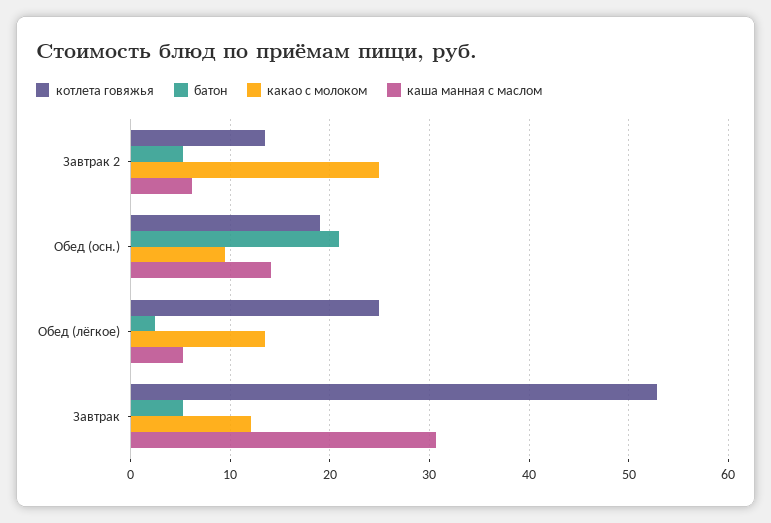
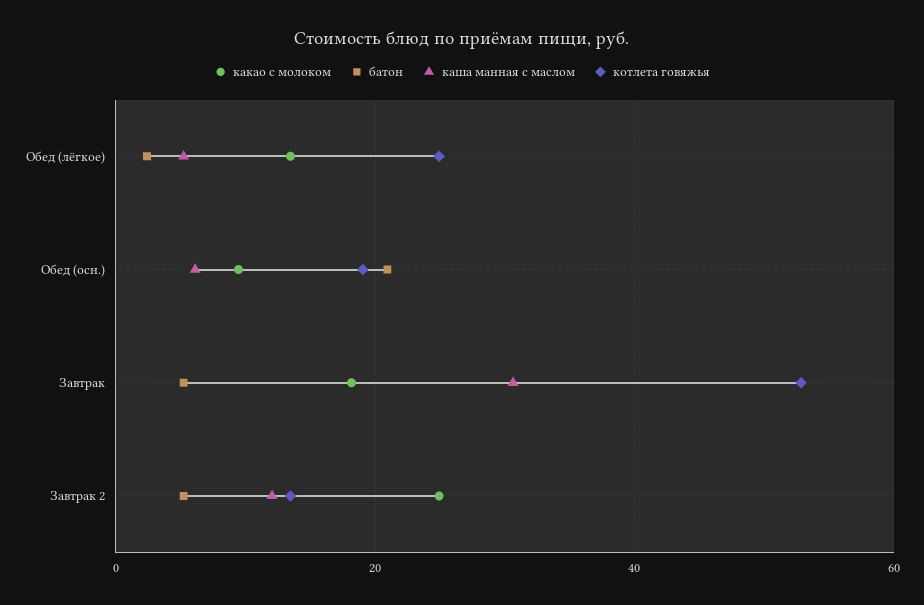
  {
    "котлета говяжья": {
      "Завтрак 2": 13,
      "Обед (осн.)": 19,
      "Обед (лёгкое)": 25,
      "Завтрак": 53
    },
    "батон": {
      "Завтрак 2": 5,
      "Обед (осн.)": 21,
      "Обед (лёгкое)": 2,
      "Завтрак": 5
    },
    "какао с молоком": {
      "Завтрак 2": 25,
      "Обед (осн.)": 9,
      "Обед (лёгкое)": 13,
-     "Завтрак": 12
+     "Завтрак": 18
    },
    "каша манная с маслом": {
-     "Завтрак 2": 6,
+     "Завтрак 2": 12,
-     "Обед (осн.)": 14,
+     "Обед (осн.)": 6,
      "Обед (лёгкое)": 5,
      "Завтрак": 31
    }
  }

